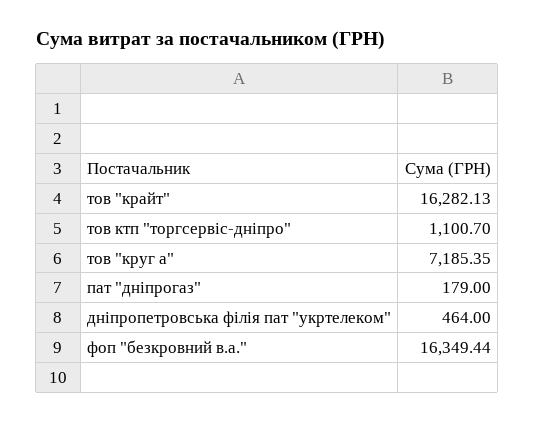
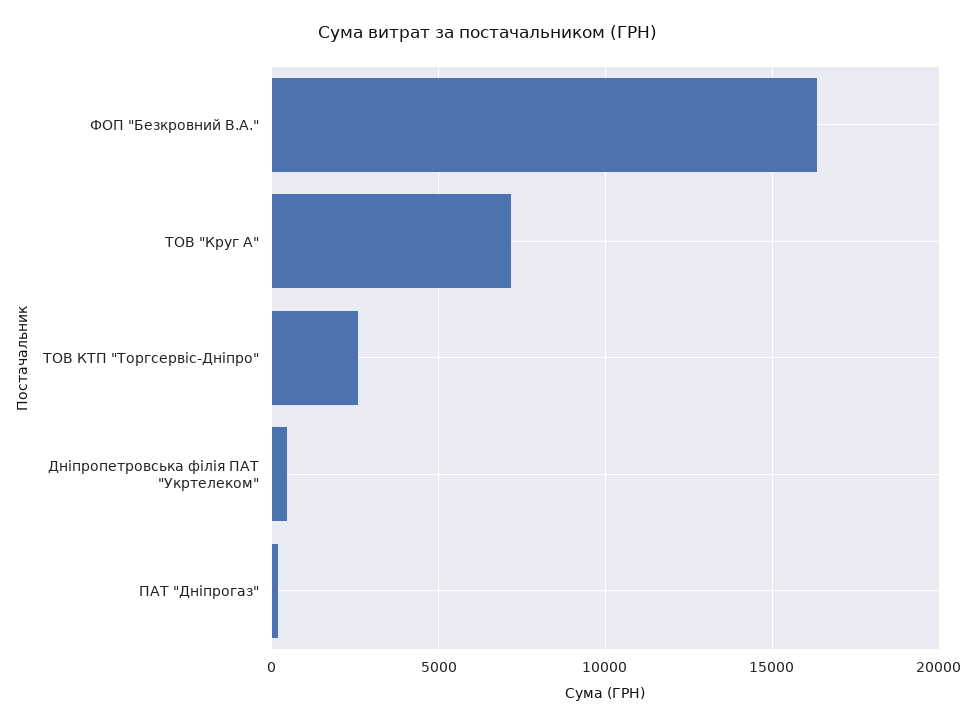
  {
-   "тов \"крайт\"": 16282.13,
-   "тов ктп \"торгсервіс-дніпро\"": 1100.7,
+   "тов ктп \"торгсервіс-дніпро\"": 2500,
    "тов \"круг а\"": 7185.35,
    "пат \"дніпрогаз\"": 179,
    "дніпропетровська філія пат \"укртелеком\"": 464,
    "фоп \"безкровний в.а.\"": 16349.44
  }

